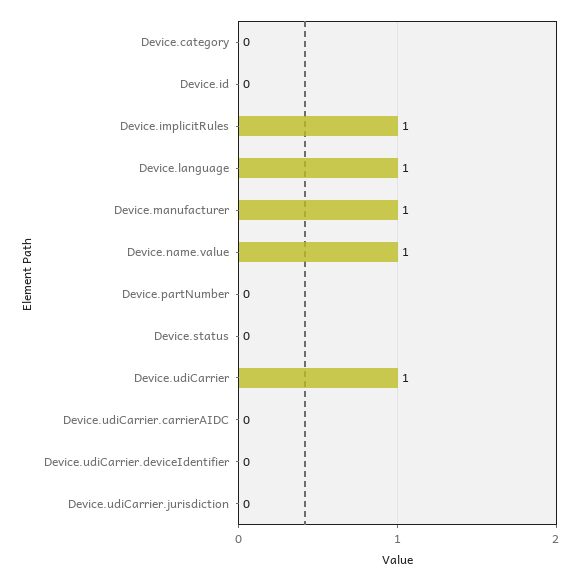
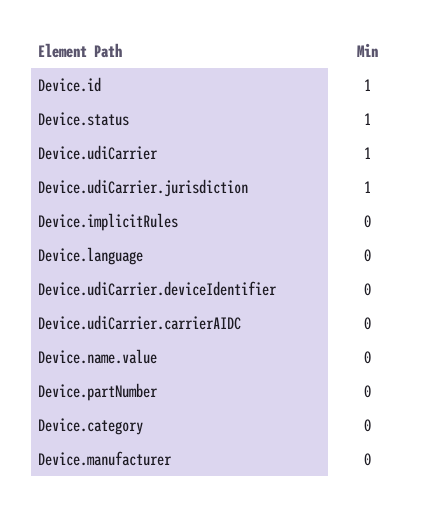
  {
    "Device.category": 0,
-   "Device.id": 0,
+   "Device.id": 1,
-   "Device.implicitRules": 1,
+   "Device.implicitRules": 0,
-   "Device.language": 1,
+   "Device.language": 0,
-   "Device.manufacturer": 1,
+   "Device.manufacturer": 0,
-   "Device.name.value": 1,
+   "Device.name.value": 0,
    "Device.partNumber": 0,
-   "Device.status": 0,
+   "Device.status": 1,
    "Device.udiCarrier": 1,
    "Device.udiCarrier.carrierAIDC": 0,
    "Device.udiCarrier.deviceIdentifier": 0,
-   "Device.udiCarrier.jurisdiction": 0
+   "Device.udiCarrier.jurisdiction": 1
  }

